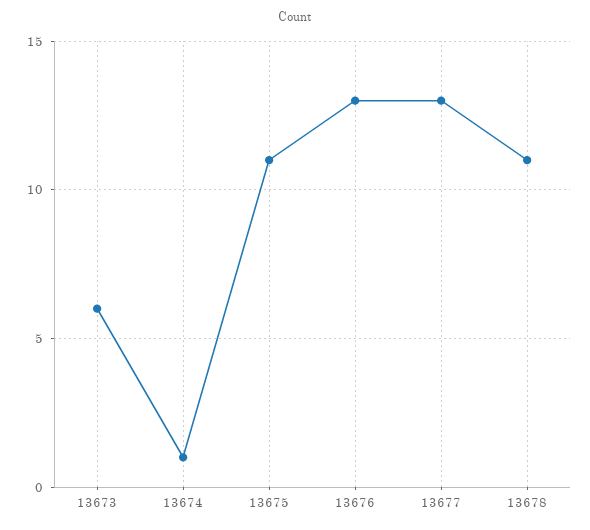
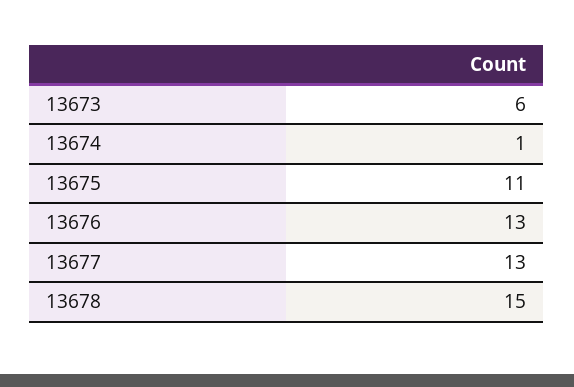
  {
    "13673": 6,
    "13674": 1,
    "13675": 11,
    "13676": 13,
    "13677": 13,
-   "13678": 11
+   "13678": 15
  }

